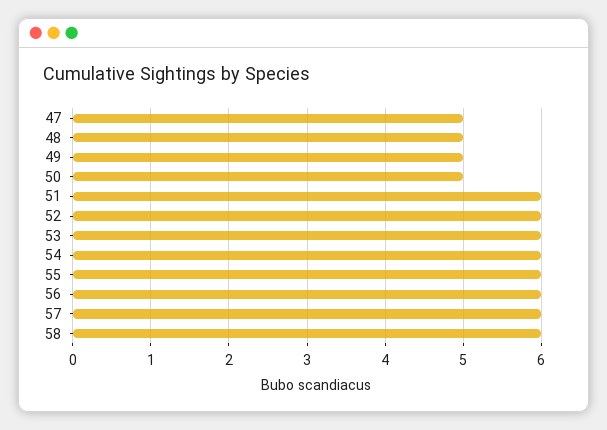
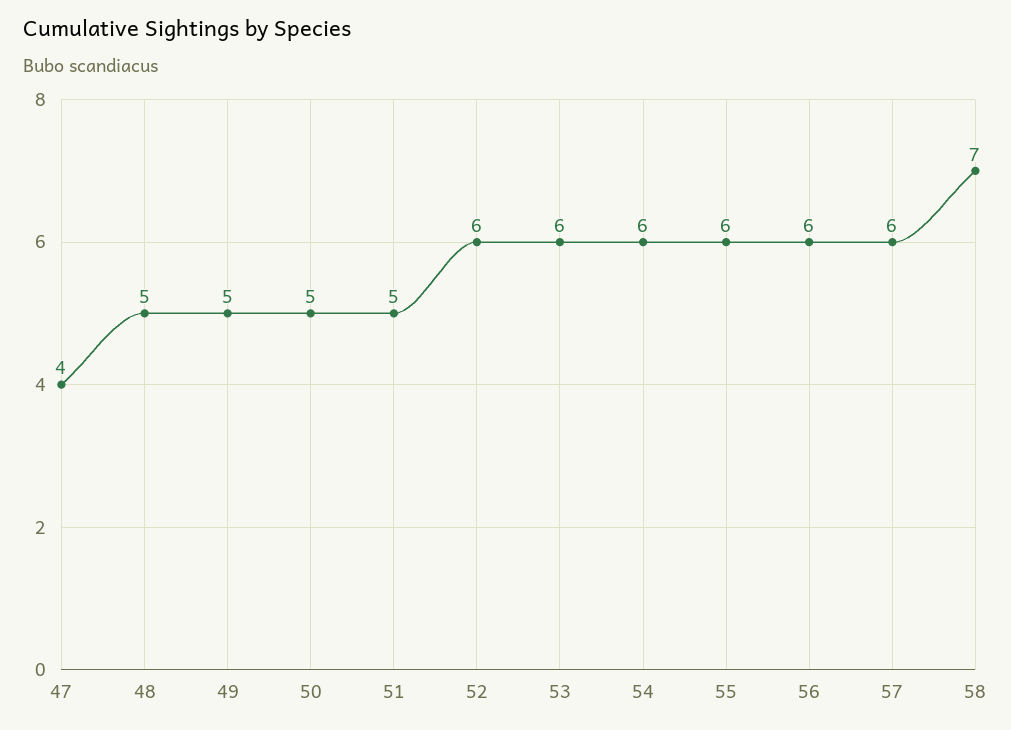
  {
-   "47": 5,
+   "47": 4,
    "48": 5,
    "49": 5,
    "50": 5,
-   "51": 6,
+   "51": 5,
    "52": 6,
    "53": 6,
    "54": 6,
    "55": 6,
    "56": 6,
    "57": 6,
-   "58": 6
+   "58": 7
  }

